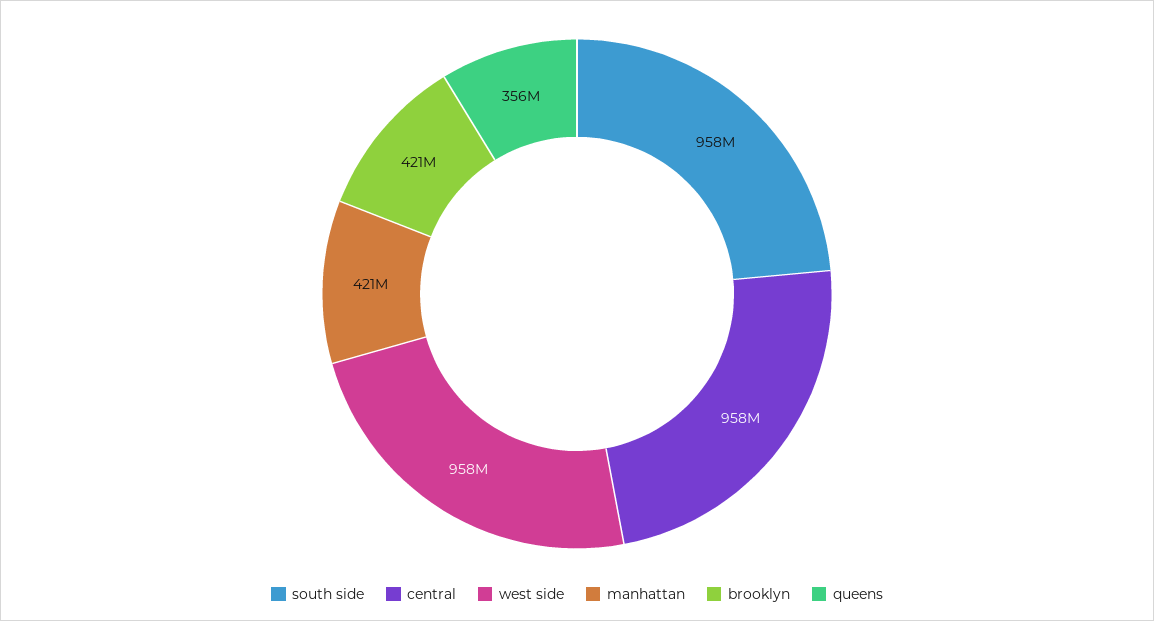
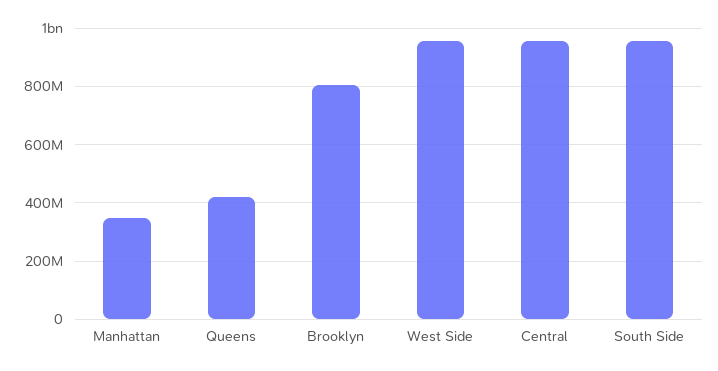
  {
    "south side": 958000000,
    "central": 958000000,
    "west side": 958000000,
-   "manhattan": 421000000,
+   "manhattan": 350000000,
-   "brooklyn": 421000000,
+   "brooklyn": 800000000,
-   "queens": 356000000
+   "queens": 425000000
  }

